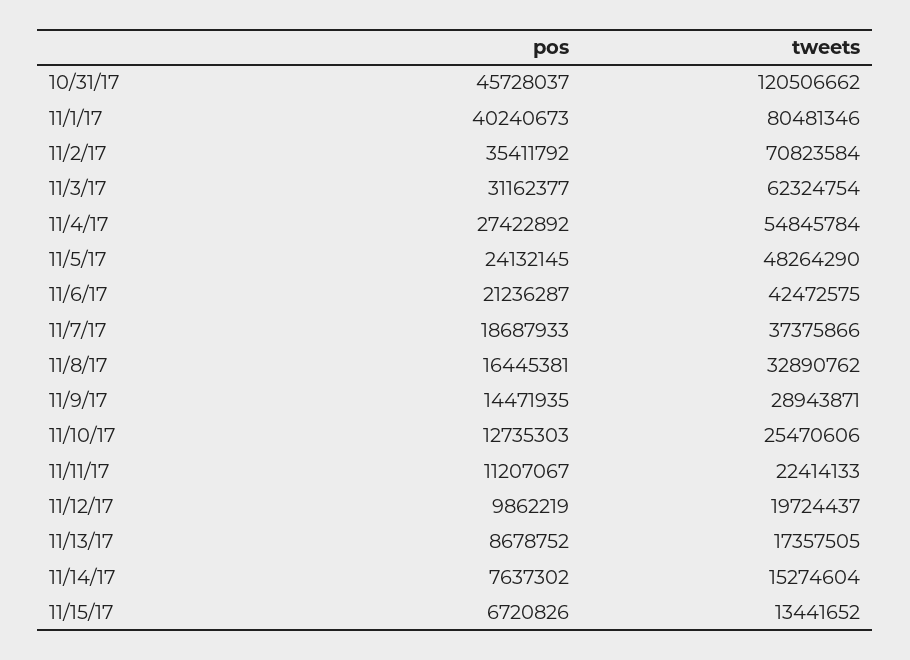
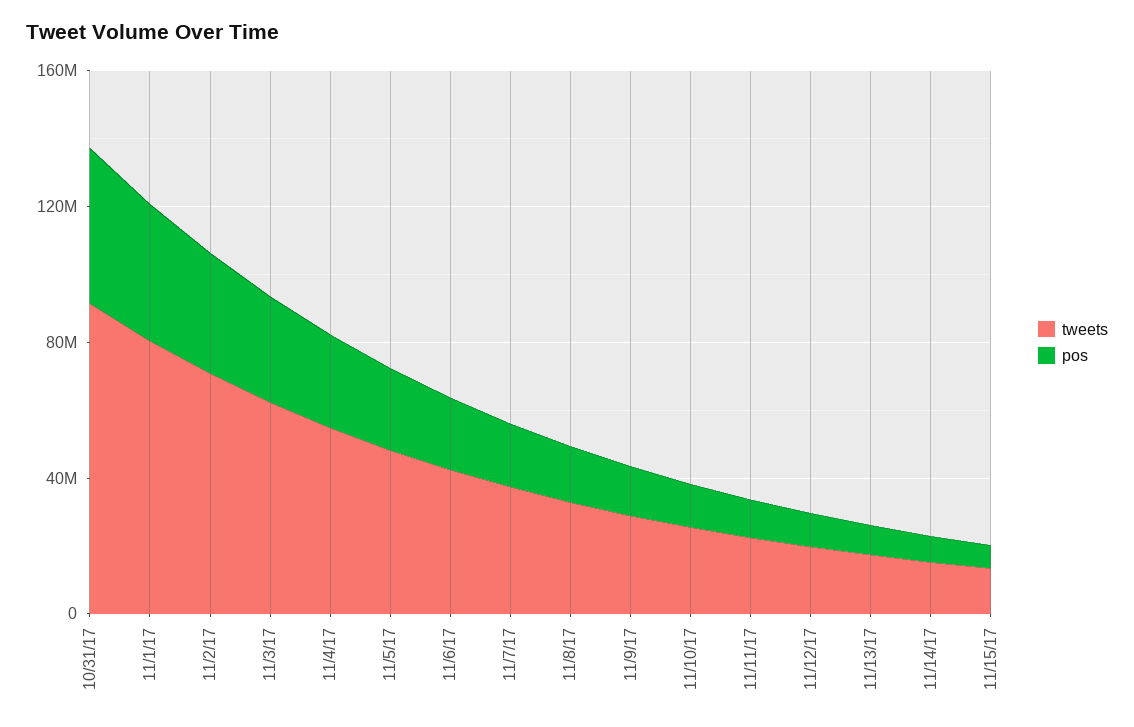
  {
    "pos": {
      "10/31/17": 45728037,
      "11/1/17": 40240673,
      "11/2/17": 35411792,
      "11/3/17": 31162377,
      "11/4/17": 27422892,
      "11/5/17": 24132145,
      "11/6/17": 21236287,
      "11/7/17": 18687933,
      "11/8/17": 16445381,
      "11/9/17": 14471935,
      "11/10/17": 12735303,
      "11/11/17": 11207067,
      "11/12/17": 9862219,
      "11/13/17": 8678752,
      "11/14/17": 7637302,
      "11/15/17": 6720826
    },
    "tweets": {
-     "10/31/17": 120506662,
+     "10/31/17": 90000000,
      "11/1/17": 80481346,
      "11/2/17": 70823584,
      "11/3/17": 62324754,
      "11/4/17": 54845784,
      "11/5/17": 48264290,
      "11/6/17": 42472575,
      "11/7/17": 37375866,
      "11/8/17": 32890762,
      "11/9/17": 28943871,
      "11/10/17": 25470606,
      "11/11/17": 22414133,
      "11/12/17": 19724437,
      "11/13/17": 17357505,
      "11/14/17": 15274604,
      "11/15/17": 13441652
    }
  }

